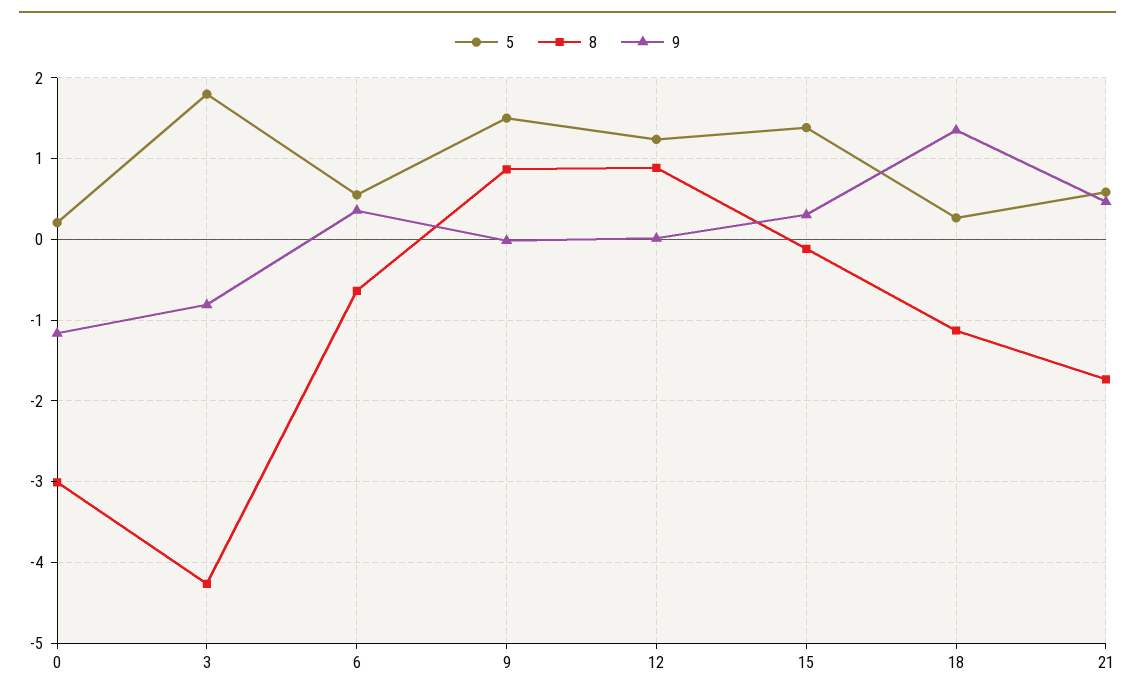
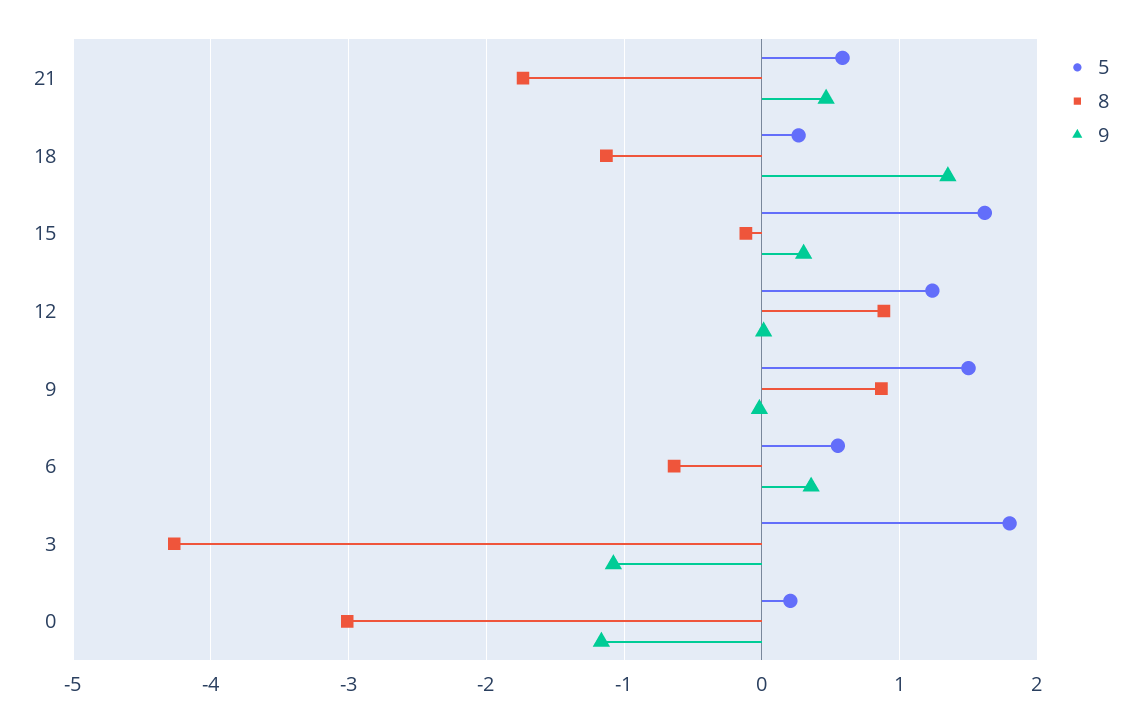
  {
    "5": {
      "0": 0.2,
      "3": 1.8,
      "6": 0.6,
      "9": 1.5,
      "12": 1.2,
-     "15": 1.4,
+     "15": 1.6,
      "18": 0.3,
      "21": 0.6
    },
    "8": {
      "0": -3,
      "3": -4.3,
      "6": -0.6,
      "9": 0.9,
      "12": 0.9,
      "15": -0.1,
      "18": -1.1,
      "21": -1.7
    },
    "9": {
      "0": -1.2,
-     "3": -0.8,
+     "3": -1.1,
      "6": 0.4,
      "9": 0,
      "12": 0,
      "15": 0.3,
      "18": 1.4,
      "21": 0.5
    }
  }

